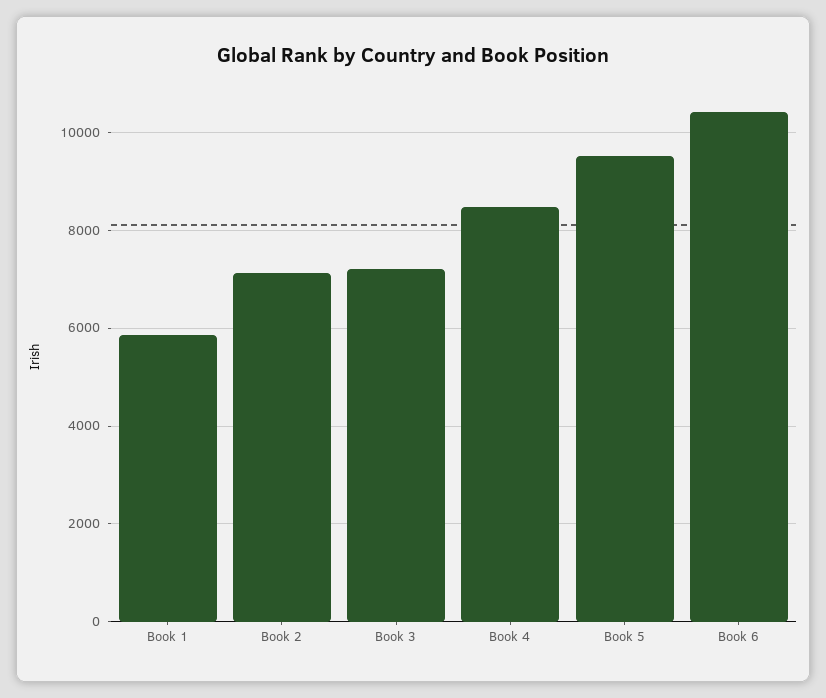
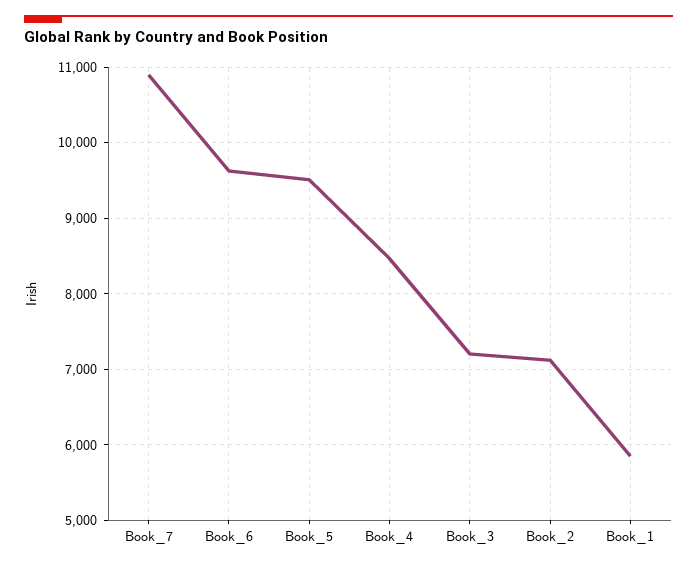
  {
    "Book 1": 5900,
    "Book 2": 7100,
    "Book 3": 7200,
    "Book 4": 8500,
    "Book 5": 9500,
-   "Book 6": 10400
+   "Book 6": 9600,
+   "Book_7": 10900
  }

